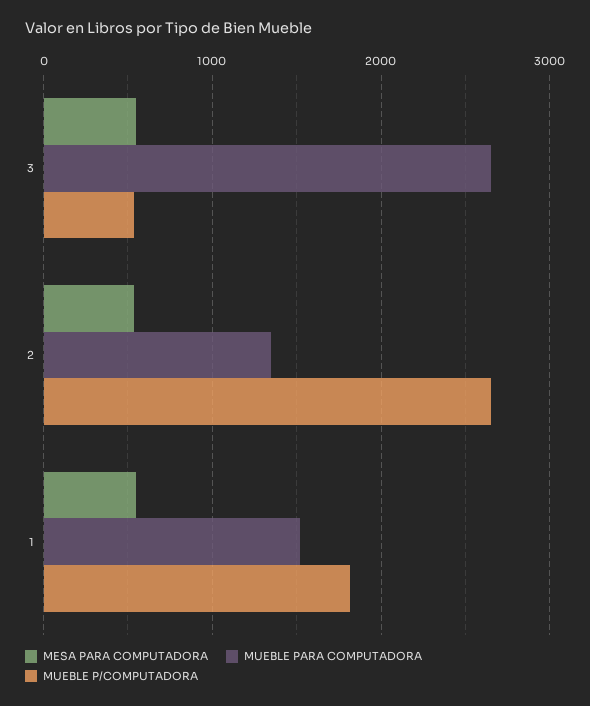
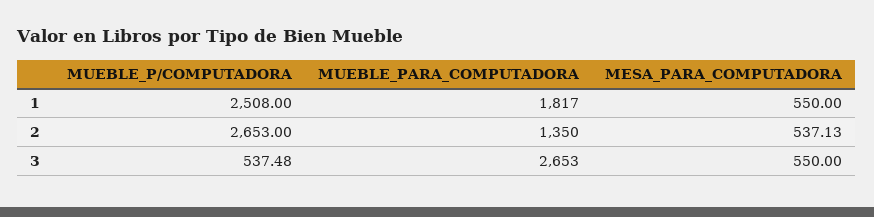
  {
    "MESA PARA COMPUTADORA": {
      "3": 550,
      "2": 537.13,
      "1": 550
    },
    "MUEBLE PARA COMPUTADORA": {
      "3": 2653,
      "2": 1350,
-     "1": 1500
+     "1": 1817
    },
    "MUEBLE P/COMPUTADORA": {
      "3": 537.48,
      "2": 2653,
-     "1": 1800
+     "1": 2508
    }
  }

